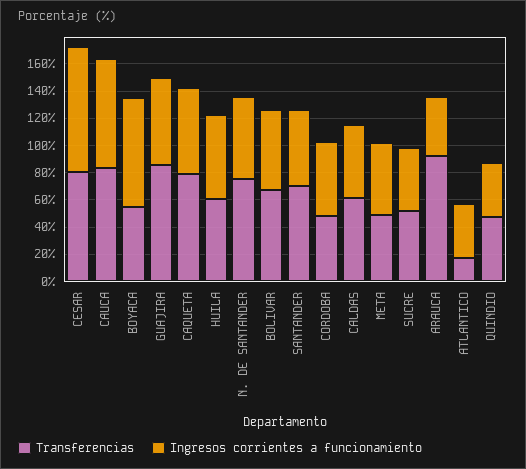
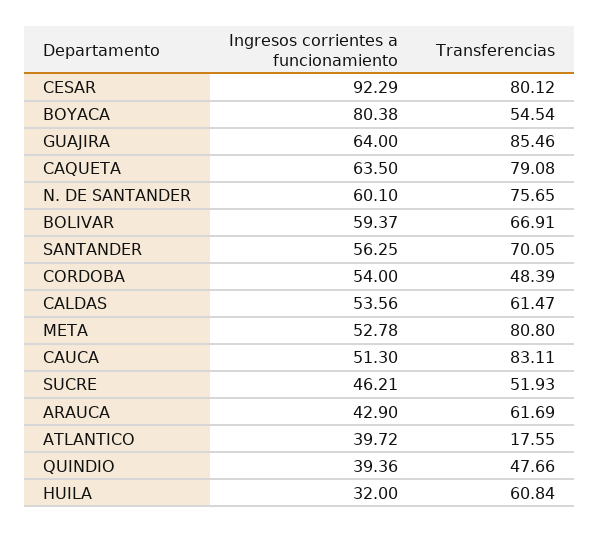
  {
    "Transferencias": {
      "CESAR": 80.12,
      "CAUCA": 83.11,
      "BOYACA": 54.54,
      "GUAJIRA": 85.46,
      "CAQUETA": 79.08,
      "HUILA": 60.84,
      "N. DE SANTANDER": 75.65,
      "BOLIVAR": 66.91,
      "SANTANDER": 70.05,
      "CORDOBA": 48.39,
      "CALDAS": 61.47,
-     "META": 50,
+     "META": 80.8,
      "SUCRE": 51.93,
-     "ARAUCA": 90,
+     "ARAUCA": 61.69,
      "ATLANTICO": 17.55,
      "QUINDIO": 47.66
    },
    "Ingresos corrientes a funcionamiento": {
      "CESAR": 92.29,
-     "CAUCA": 80,
+     "CAUCA": 51.3,
      "BOYACA": 80.38,
      "GUAJIRA": 64,
      "CAQUETA": 63.5,
-     "HUILA": 60,
+     "HUILA": 32,
      "N. DE SANTANDER": 60.1,
      "BOLIVAR": 59.37,
      "SANTANDER": 56.25,
      "CORDOBA": 54,
      "CALDAS": 53.56,
      "META": 52.78,
      "SUCRE": 46.21,
      "ARAUCA": 42.9,
      "ATLANTICO": 39.72,
      "QUINDIO": 39.36
    }
  }

